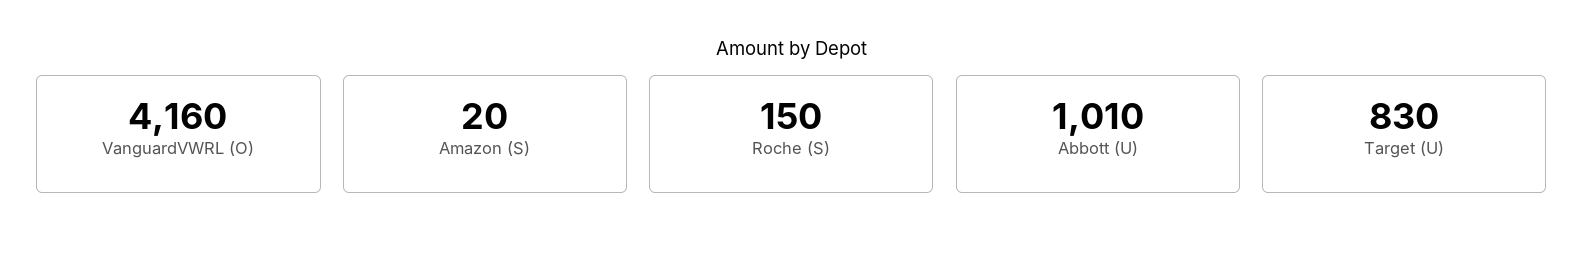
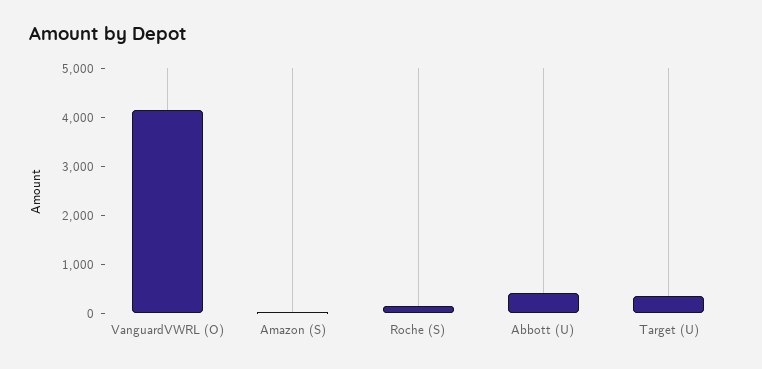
  {
    "VanguardVWRL (O)": 4160,
    "Amazon (S)": 20,
    "Roche (S)": 150,
-   "Abbott (U)": 1010,
+   "Abbott (U)": 400,
-   "Target (U)": 830
+   "Target (U)": 400
  }

